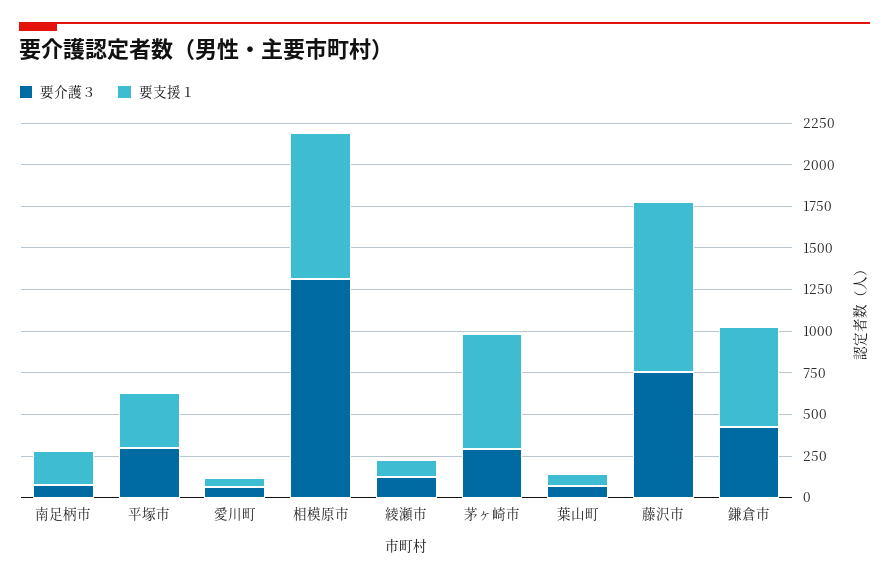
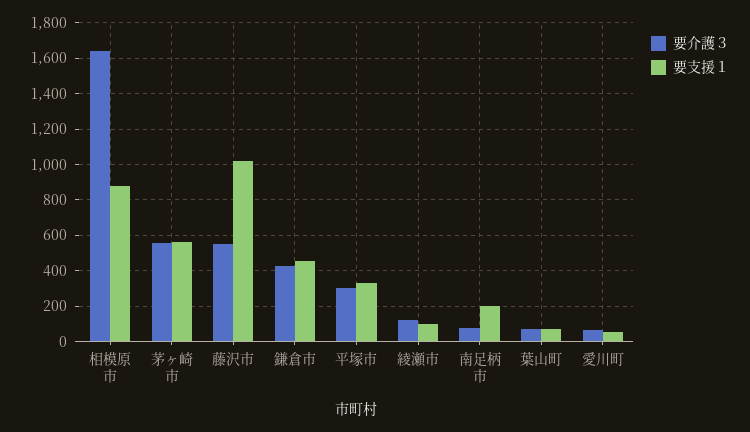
  {
    "要介護３": {
      "南足柄市": 100,
      "平塚市": 300,
      "愛川町": 50,
-     "相模原市": 1300,
+     "相模原市": 1650,
      "綾瀬市": 100,
-     "茅ヶ崎市": 300,
+     "茅ヶ崎市": 550,
      "葉山町": 50,
-     "藤沢市": 750,
+     "藤沢市": 550,
      "鎌倉市": 400
    },
    "要支援１": {
      "南足柄市": 200,
      "平塚市": 350,
      "愛川町": 50,
      "相模原市": 900,
      "綾瀬市": 100,
-     "茅ヶ崎市": 700,
+     "茅ヶ崎市": 550,
      "葉山町": 50,
      "藤沢市": 1000,
-     "鎌倉市": 600
+     "鎌倉市": 450
    }
  }

